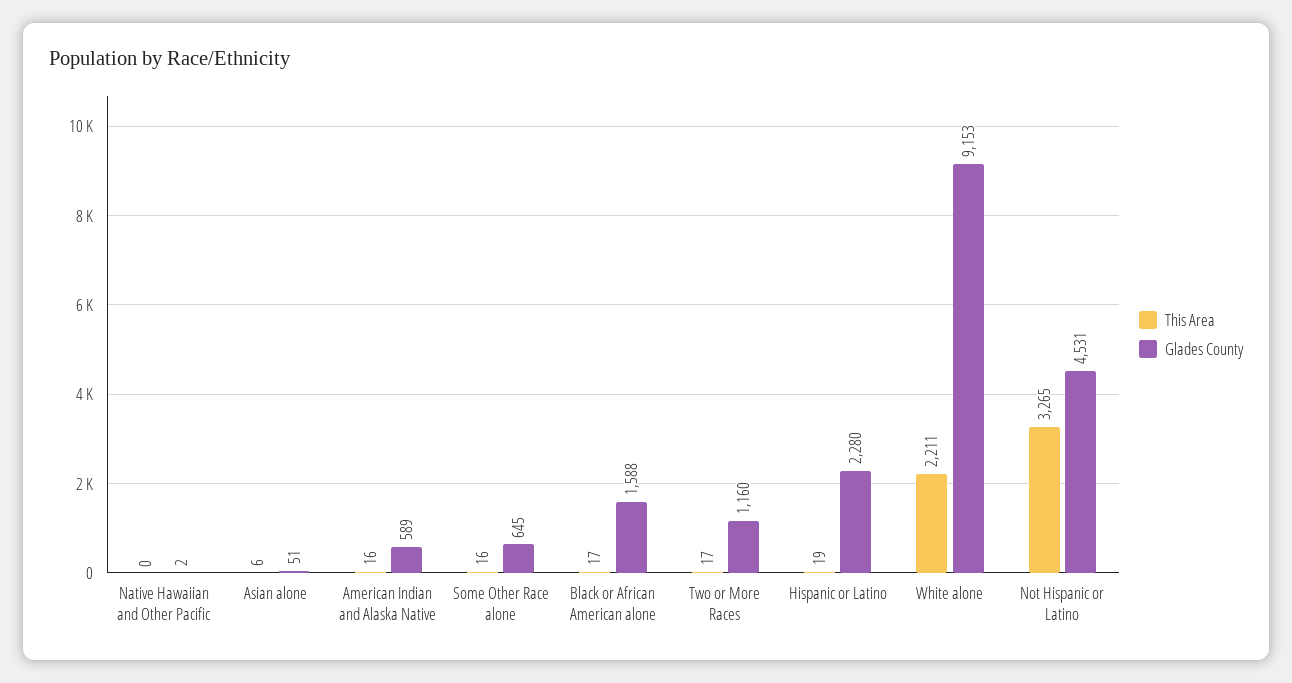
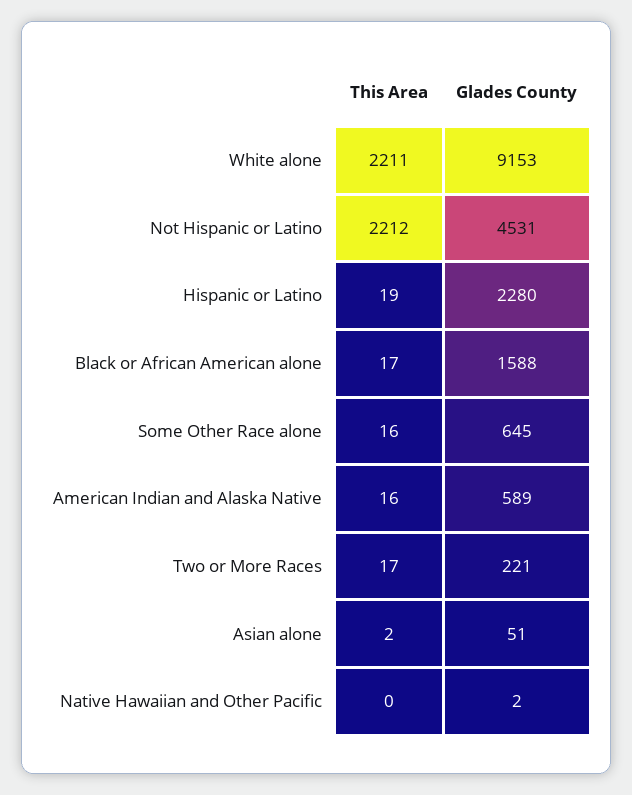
  {
    "This Area": {
      "Native Hawaiian and Other Pacific": 0,
-     "Asian alone": 6,
+     "Asian alone": 2,
      "American Indian and Alaska Native": 16,
      "Some Other Race alone": 16,
      "Black or African American alone": 17,
      "Two or More Races": 17,
      "Hispanic or Latino": 19,
      "White alone": 2211,
-     "Not Hispanic or Latino": 3265
+     "Not Hispanic or Latino": 2212
    },
    "Glades County": {
      "Native Hawaiian and Other Pacific": 2,
      "Asian alone": 51,
      "American Indian and Alaska Native": 589,
      "Some Other Race alone": 645,
      "Black or African American alone": 1588,
-     "Two or More Races": 1160,
+     "Two or More Races": 221,
      "Hispanic or Latino": 2280,
      "White alone": 9153,
      "Not Hispanic or Latino": 4531
    }
  }

